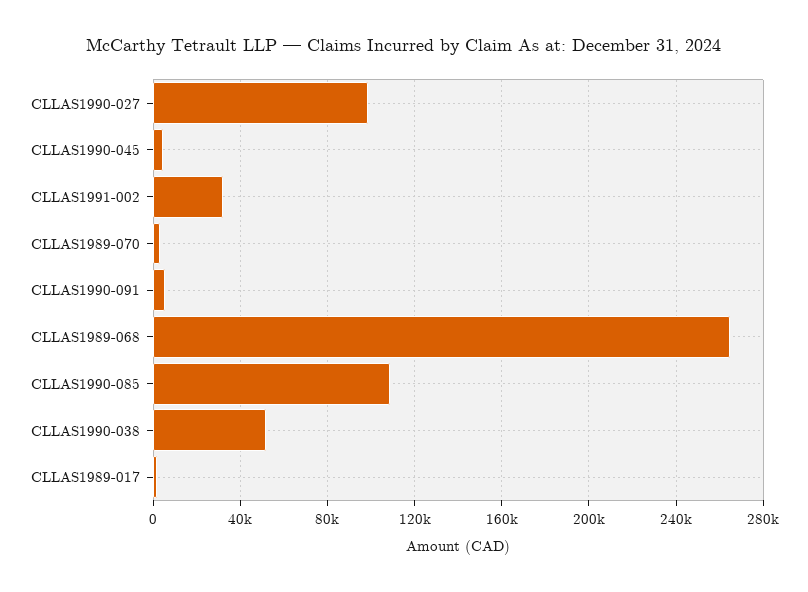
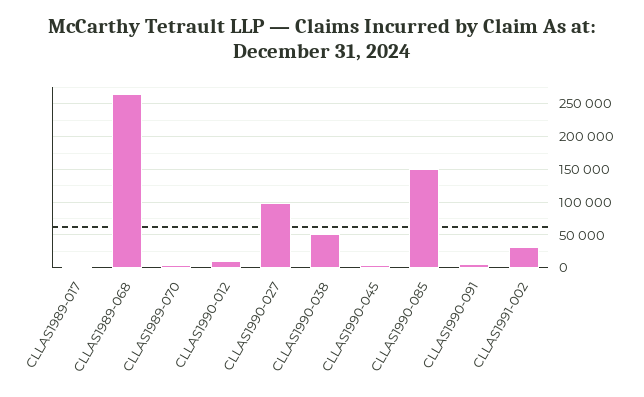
  {
    "CLLAS1990-027": 100000,
    "CLLAS1990-045": 5000,
    "CLLAS1991-002": 30000,
    "CLLAS1989-070": 5000,
    "CLLAS1990-091": 5000,
    "CLLAS1989-068": 265000,
-   "CLLAS1990-085": 110000,
+   "CLLAS1990-085": 150000,
    "CLLAS1990-038": 50000,
-   "CLLAS1989-017": 0
+   "CLLAS1989-017": 0,
+   "CLLAS1990-012": 10000
  }

